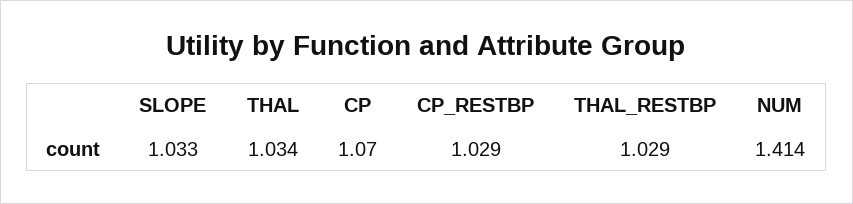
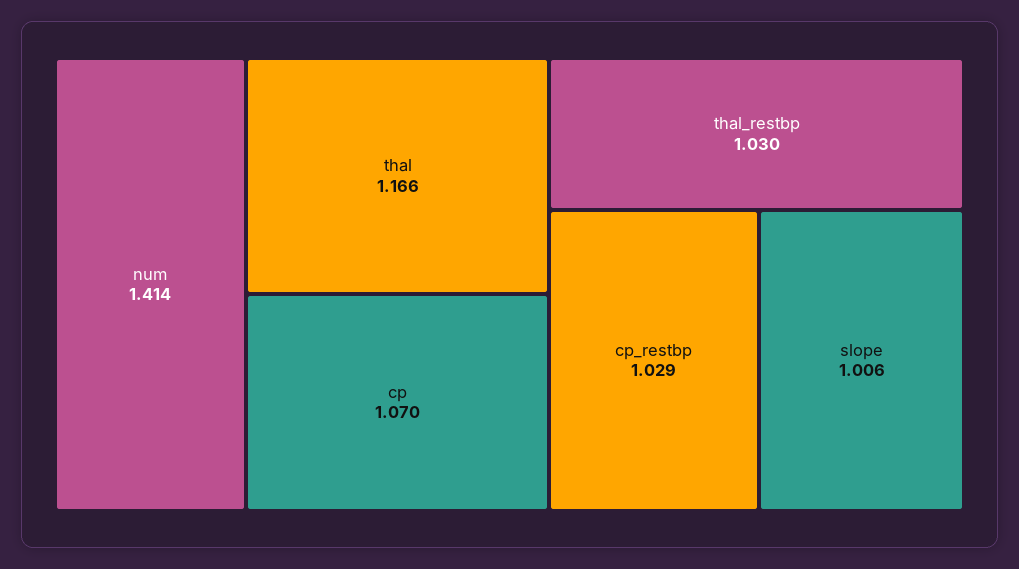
  {
-   "SLOPE": 1.033,
+   "SLOPE": 1.006,
-   "THAL": 1.034,
+   "THAL": 1.166,
    "CP": 1.07,
    "CP_RESTBP": 1.029,
-   "THAL_RESTBP": 1.029,
+   "THAL_RESTBP": 1.03,
    "NUM": 1.414
  }

